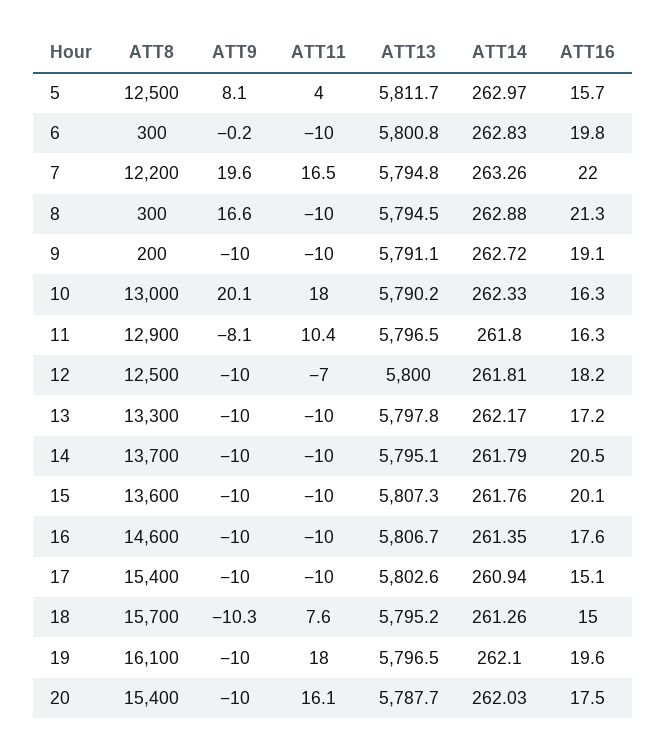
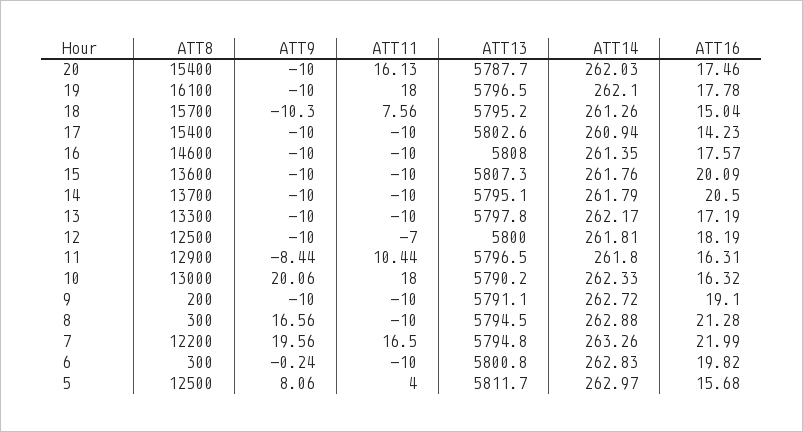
  {
    "ATT8": {
      "5": 12500,
      "6": 300,
      "7": 12200,
      "8": 300,
      "9": 200,
      "10": 13000,
      "11": 12900,
      "12": 12500,
      "13": 13300,
      "14": 13700,
      "15": 13600,
      "16": 14600,
      "17": 15400,
      "18": 15700,
      "19": 16100,
      "20": 15400
    },
    "ATT9": {
      "5": 8.06,
      "6": -0.24,
      "7": 19.56,
      "8": 16.56,
      "9": -10,
      "10": 20.06,
-     "11": -8.1,
+     "11": -8.44,
      "12": -10,
      "13": -10,
      "14": -10,
      "15": -10,
      "16": -10,
      "17": -10,
      "18": -10.3,
      "19": -10,
      "20": -10
    },
    "ATT11": {
      "5": 4,
      "6": -10,
      "7": 16.5,
      "8": -10,
      "9": -10,
      "10": 18,
      "11": 10.44,
      "12": -7,
      "13": -10,
      "14": -10,
      "15": -10,
      "16": -10,
      "17": -10,
      "18": 7.56,
      "19": 18,
      "20": 16.13
    },
    "ATT13": {
      "5": 5811.7,
      "6": 5800.8,
      "7": 5794.8,
      "8": 5794.5,
      "9": 5791.1,
      "10": 5790.2,
      "11": 5796.5,
      "12": 5800,
      "13": 5797.8,
      "14": 5795.1,
      "15": 5807.3,
-     "16": 5806.7,
+     "16": 5808,
      "17": 5802.6,
      "18": 5795.2,
      "19": 5796.5,
      "20": 5787.7
    },
    "ATT14": {
      "5": 262.97,
      "6": 262.83,
      "7": 263.26,
      "8": 262.88,
      "9": 262.72,
      "10": 262.33,
      "11": 261.8,
      "12": 261.81,
      "13": 262.17,
      "14": 261.79,
      "15": 261.76,
      "16": 261.35,
      "17": 260.94,
      "18": 261.26,
      "19": 262.1,
      "20": 262.03
    },
    "ATT16": {
      "5": 15.68,
      "6": 19.82,
      "7": 21.99,
      "8": 21.28,
      "9": 19.1,
      "10": 16.32,
      "11": 16.31,
      "12": 18.19,
      "13": 17.19,
      "14": 20.5,
      "15": 20.09,
      "16": 17.57,
-     "17": 15.1,
+     "17": 14.23,
      "18": 15.04,
-     "19": 19.6,
+     "19": 17.78,
      "20": 17.46
    }
  }

